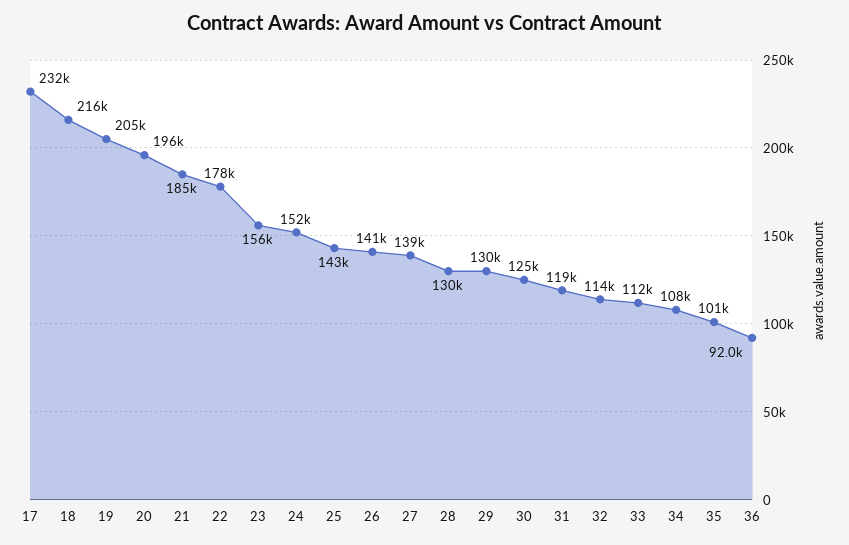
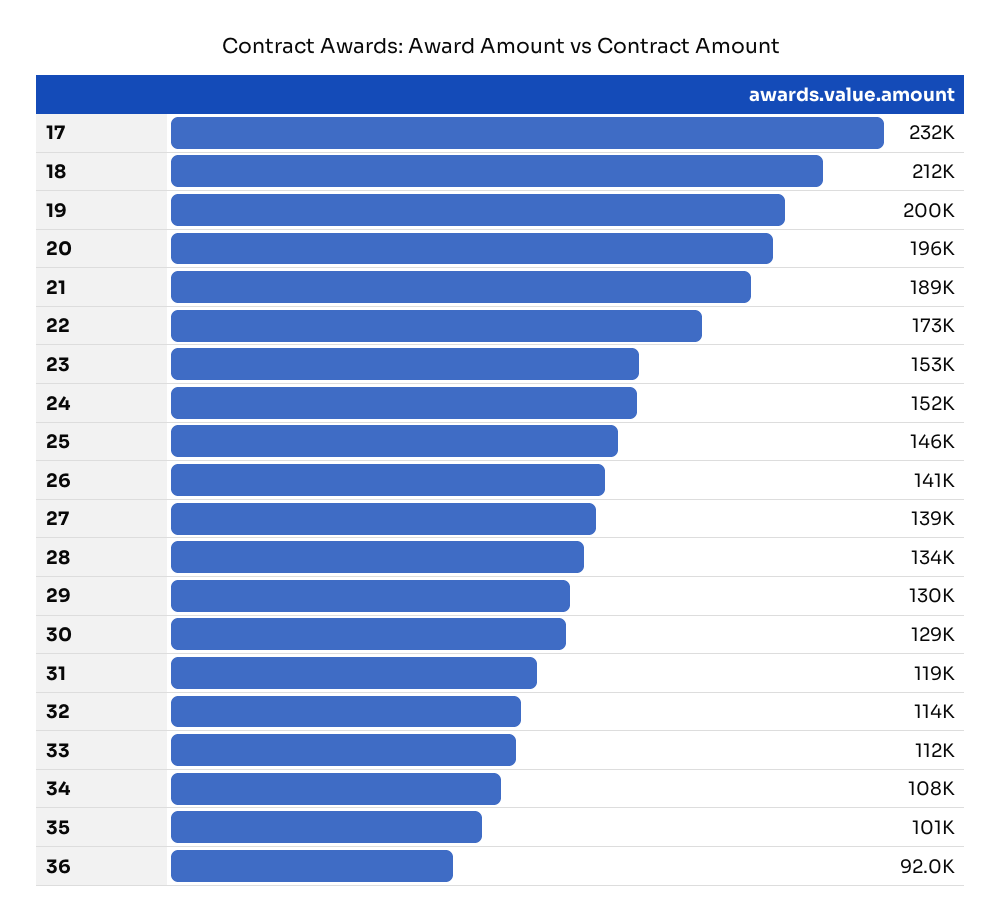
  {
    "17": 232000,
-   "18": 216000,
+   "18": 212000,
-   "19": 205000,
+   "19": 200000,
    "20": 196000,
-   "21": 185000,
+   "21": 189000,
-   "22": 178000,
+   "22": 173000,
-   "23": 156000,
+   "23": 153000,
    "24": 152000,
-   "25": 143000,
+   "25": 146000,
    "26": 141000,
    "27": 139000,
-   "28": 130000,
+   "28": 134000,
    "29": 130000,
-   "30": 125000,
+   "30": 129000,
    "31": 119000,
    "32": 114000,
    "33": 112000,
    "34": 108000,
    "35": 101000,
    "36": 92000
  }

